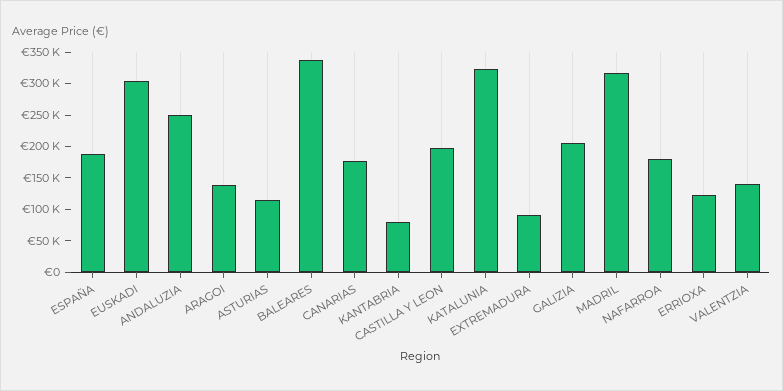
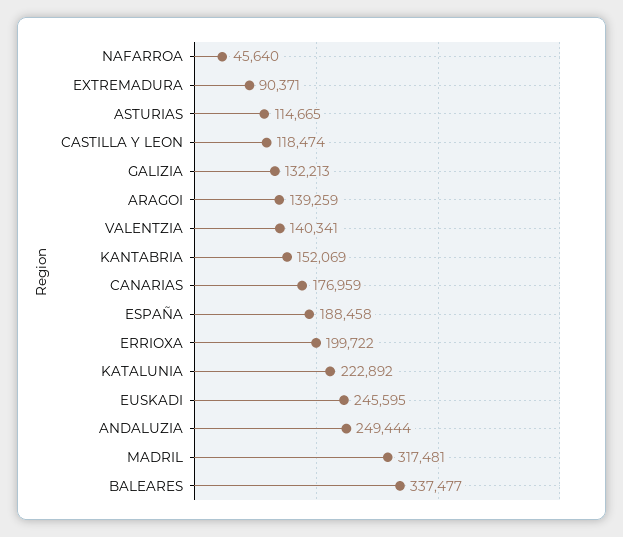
  {
    "ESPAÑA": 188458,
-   "EUSKADI": 300000,
+   "EUSKADI": 245595,
    "ANDALUZIA": 249444,
    "ARAGOI": 139259,
    "ASTURIAS": 114665,
    "BALEARES": 337477,
    "CANARIAS": 176959,
-   "KANTABRIA": 75000,
+   "KANTABRIA": 152069,
-   "CASTILLA Y LEON": 200000,
+   "CASTILLA Y LEON": 118474,
-   "KATALUNIA": 325000,
+   "KATALUNIA": 222892,
    "EXTREMADURA": 90371,
-   "GALIZIA": 200000,
+   "GALIZIA": 132213,
    "MADRIL": 317481,
-   "NAFARROA": 175000,
+   "NAFARROA": 45640,
-   "ERRIOXA": 125000,
+   "ERRIOXA": 199722,
    "VALENTZIA": 140341
  }

